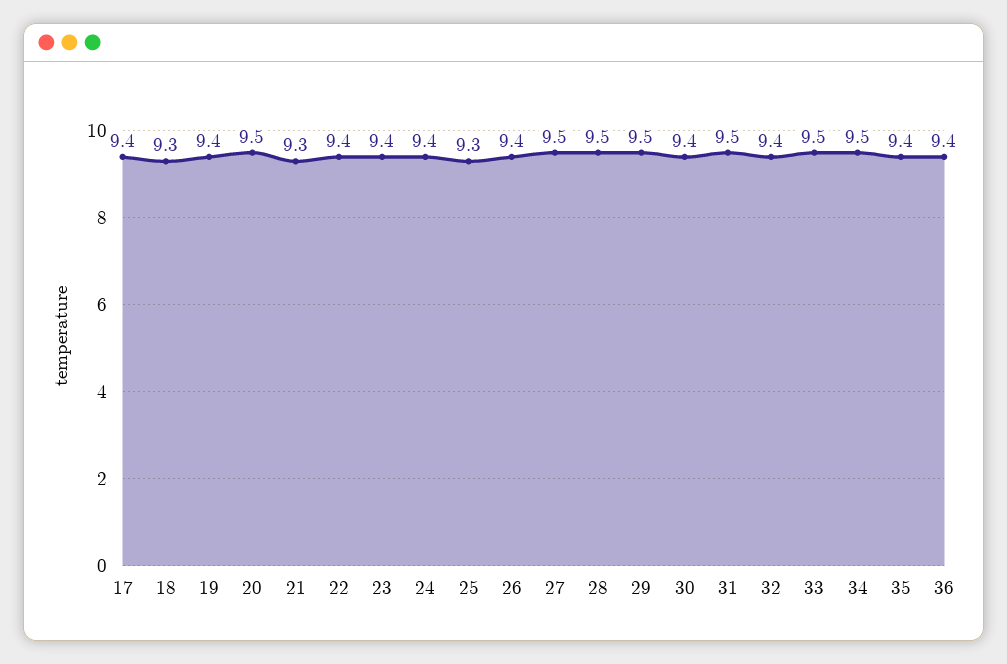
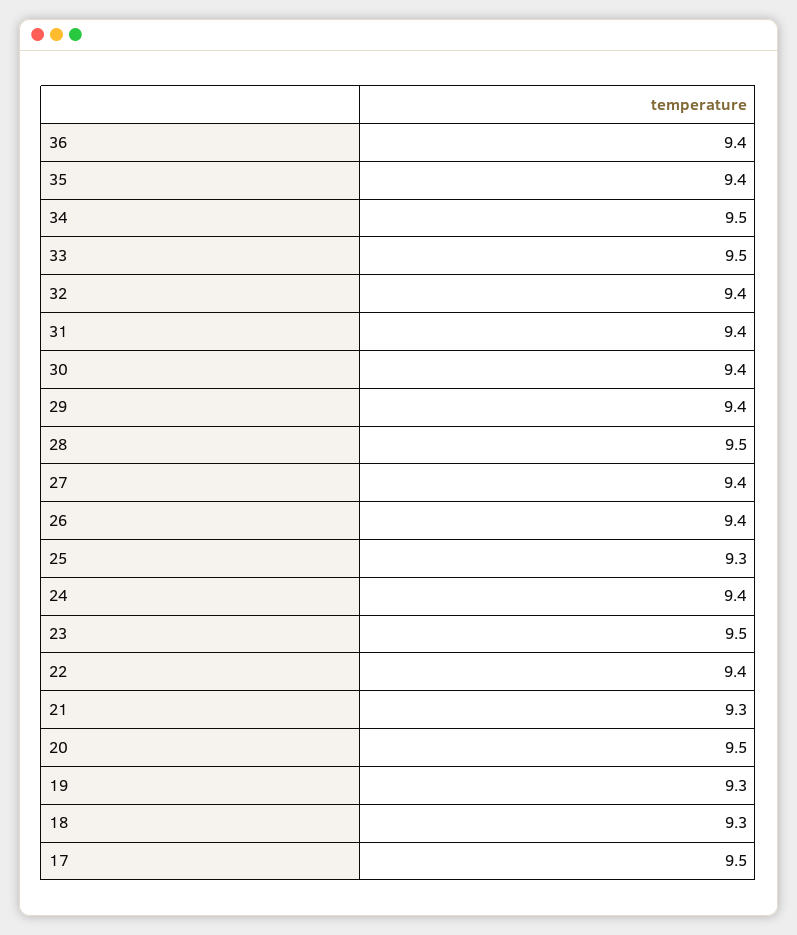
  {
-   "17": 9.4,
+   "17": 9.5,
    "18": 9.3,
-   "19": 9.4,
+   "19": 9.3,
    "20": 9.5,
    "21": 9.3,
    "22": 9.4,
-   "23": 9.4,
+   "23": 9.5,
    "24": 9.4,
    "25": 9.3,
    "26": 9.4,
-   "27": 9.5,
+   "27": 9.4,
    "28": 9.5,
-   "29": 9.5,
+   "29": 9.4,
    "30": 9.4,
-   "31": 9.5,
+   "31": 9.4,
    "32": 9.4,
    "33": 9.5,
    "34": 9.5,
    "35": 9.4,
    "36": 9.4
  }

